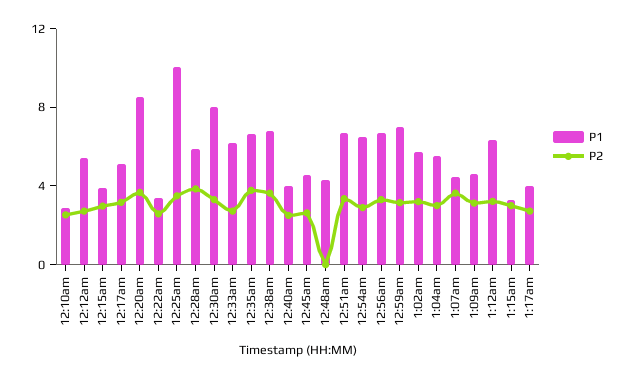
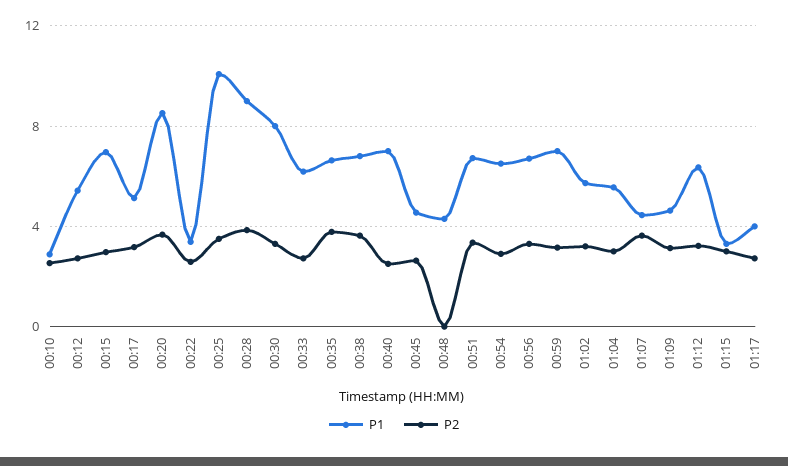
  {
    "P1": {
      "12:10am": 3,
      "12:12am": 5.5,
-     "12:15am": 4,
+     "12:15am": 7,
      "12:17am": 5,
      "12:20am": 8.5,
      "12:22am": 3.5,
      "12:25am": 10,
-     "12:28am": 6,
+     "12:28am": 9,
      "12:30am": 8,
      "12:33am": 6,
      "12:35am": 6.5,
      "12:38am": 7,
-     "12:40am": 4,
+     "12:40am": 7,
      "12:45am": 4.5,
      "12:48am": 4.5,
      "12:51am": 6.5,
      "12:54am": 6.5,
      "12:56am": 6.5,
      "12:59am": 7,
      "1:02am": 5.5,
      "1:04am": 5.5,
      "1:07am": 4.5,
      "1:09am": 4.5,
      "1:12am": 6.5,
      "1:15am": 3.5,
      "1:17am": 4
    },
    "P2": {
      "12:10am": 2.5,
      "12:12am": 2.5,
      "12:15am": 3,
      "12:17am": 3,
      "12:20am": 3.5,
      "12:22am": 2.5,
      "12:25am": 3.5,
      "12:28am": 4,
      "12:30am": 3.5,
      "12:33am": 2.5,
      "12:35am": 4,
      "12:38am": 3.5,
      "12:40am": 2.5,
      "12:45am": 2.5,
      "12:48am": 0,
      "12:51am": 3.5,
      "12:54am": 3,
      "12:56am": 3.5,
      "12:59am": 3,
      "1:02am": 3,
      "1:04am": 3,
      "1:07am": 3.5,
      "1:09am": 3,
      "1:12am": 3,
      "1:15am": 3,
      "1:17am": 2.5
    }
  }

